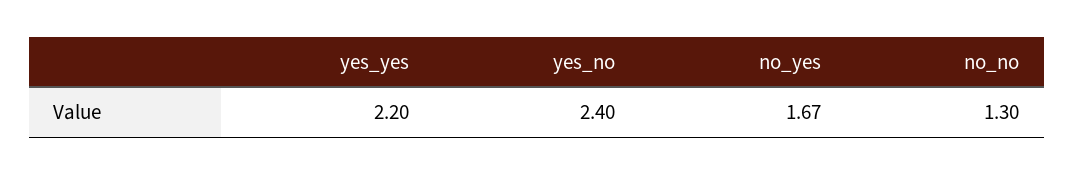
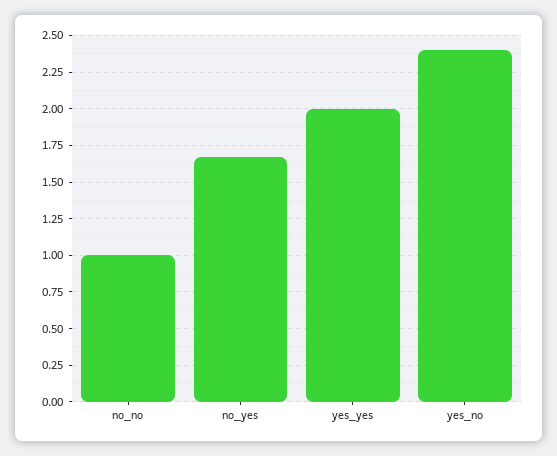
  {
-   "yes_yes": 2.2,
+   "yes_yes": 2,
    "yes_no": 2.4,
    "no_yes": 1.67,
-   "no_no": 1.3
+   "no_no": 1
  }

